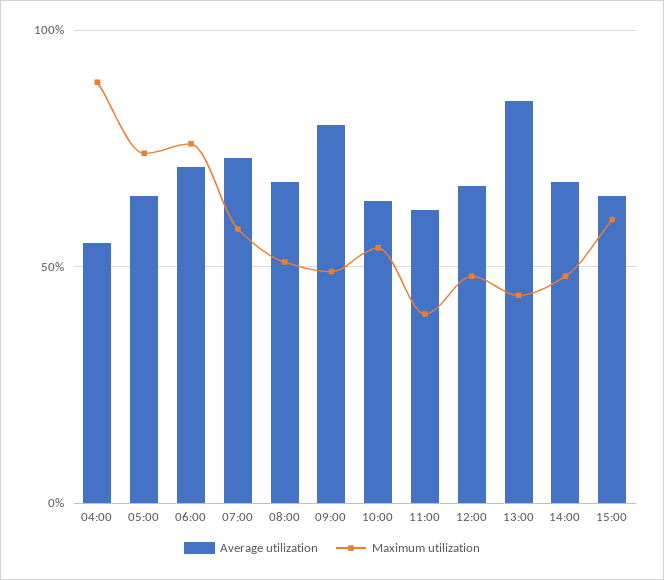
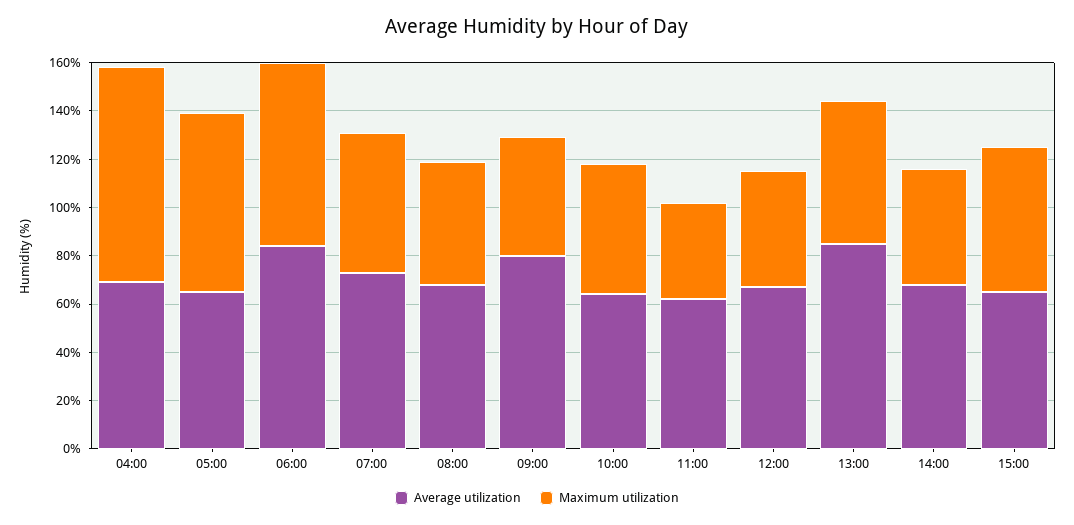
  {
    "Average utilization": {
-     "04:00": 55,
+     "04:00": 70,
      "05:00": 65,
-     "06:00": 70,
+     "06:00": 85,
      "07:00": 75,
      "08:00": 70,
      "09:00": 80,
      "10:00": 65,
      "11:00": 60,
      "12:00": 65,
      "13:00": 85,
      "14:00": 70,
      "15:00": 65
    },
    "Maximum utilization": {
      "04:00": 90,
      "05:00": 75,
      "06:00": 75,
      "07:00": 60,
      "08:00": 50,
      "09:00": 50,
      "10:00": 55,
      "11:00": 40,
      "12:00": 50,
-     "13:00": 45,
+     "13:00": 60,
      "14:00": 50,
      "15:00": 60
    }
  }

